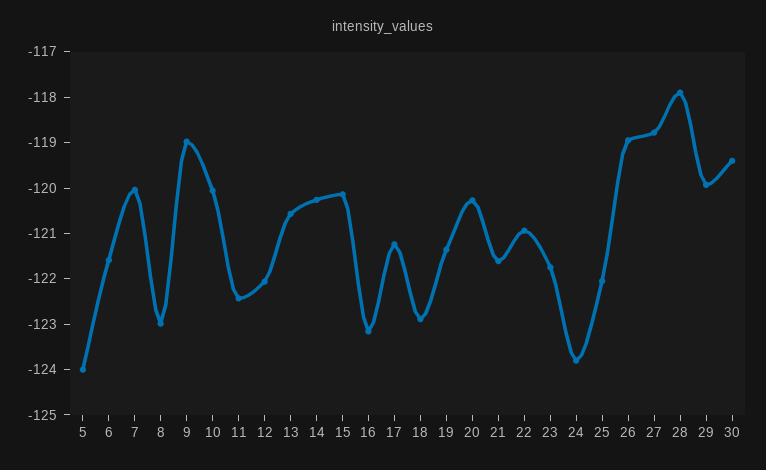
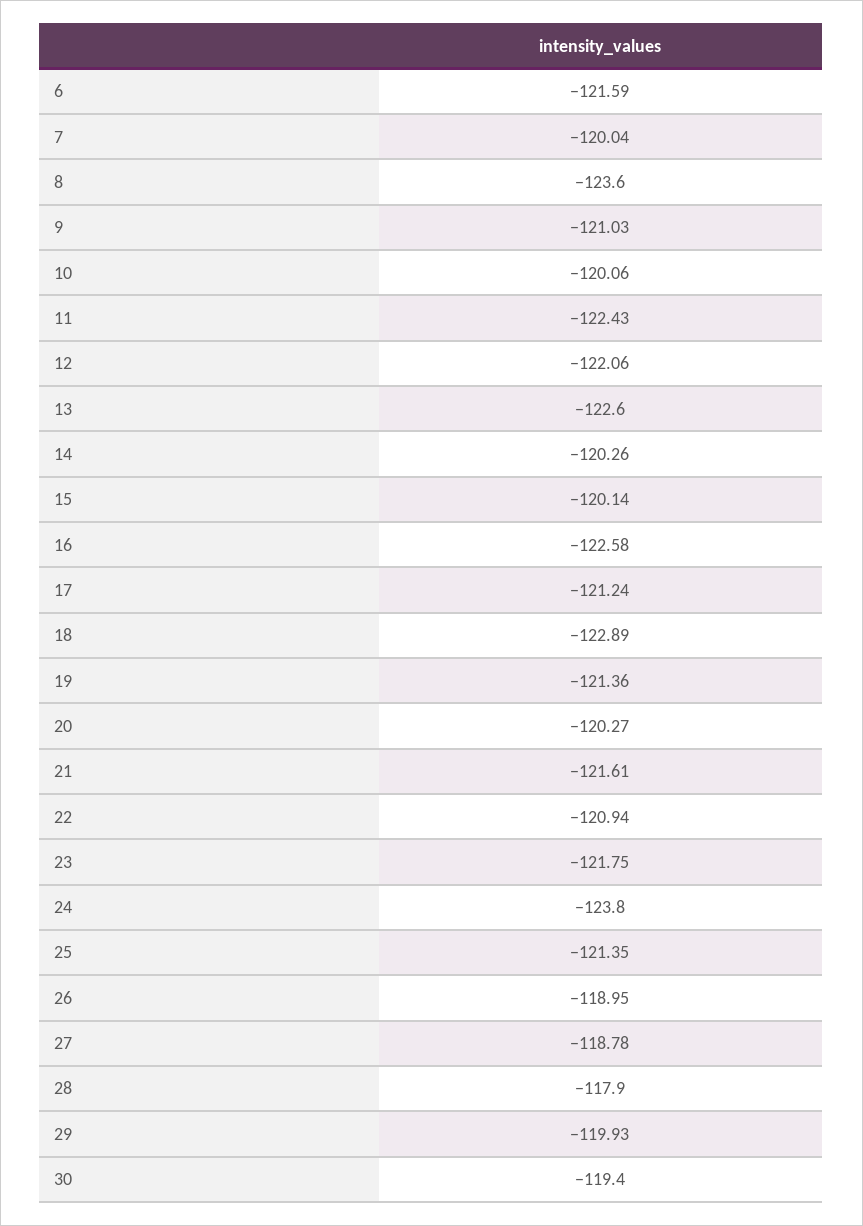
  {
-   "5": -124,
    "6": -121.59,
    "7": -120.04,
-   "8": -123,
+   "8": -123.6,
-   "9": -119,
+   "9": -121.03,
    "10": -120.06,
    "11": -122.43,
    "12": -122.06,
-   "13": -120.6,
+   "13": -122.6,
    "14": -120.26,
    "15": -120.14,
-   "16": -123.2,
+   "16": -122.58,
    "17": -121.24,
    "18": -122.89,
    "19": -121.36,
    "20": -120.27,
    "21": -121.61,
    "22": -120.94,
    "23": -121.75,
    "24": -123.8,
-   "25": -122,
+   "25": -121.35,
    "26": -118.95,
    "27": -118.78,
    "28": -117.9,
    "29": -119.93,
    "30": -119.4
  }

